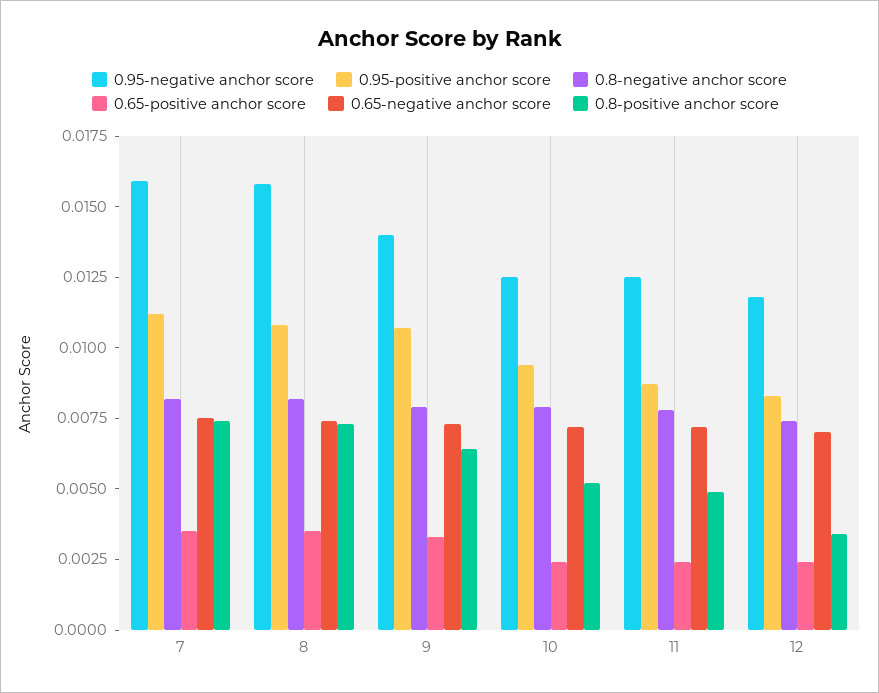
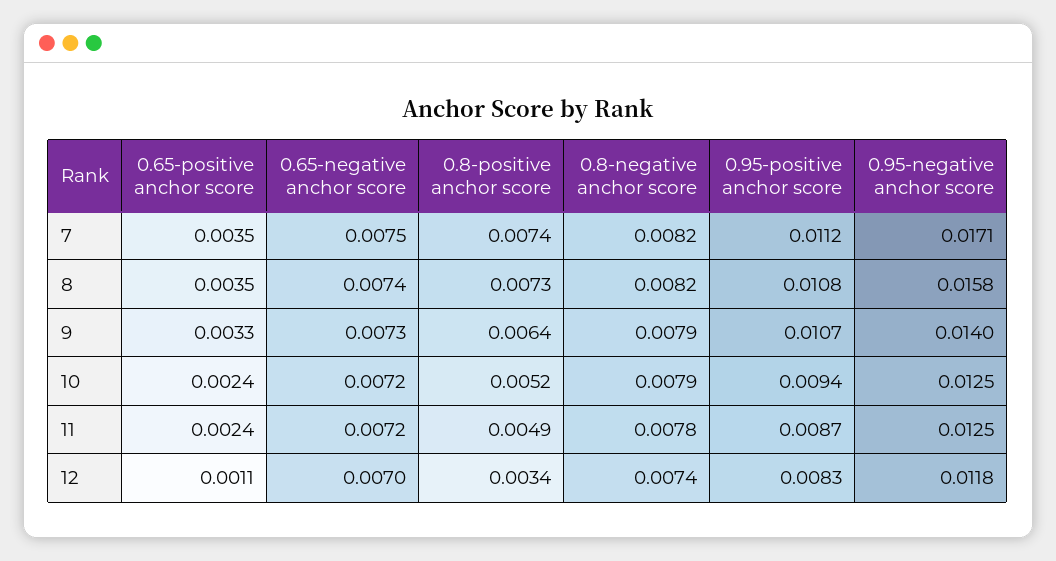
  {
    "0.95-negative anchor score": {
-     "7": 0.016,
+     "7": 0.0171,
      "8": 0.0158,
      "9": 0.014,
      "10": 0.0125,
      "11": 0.0125,
      "12": 0.0118
    },
    "0.95-positive anchor score": {
      "7": 0.0112,
      "8": 0.0108,
      "9": 0.0107,
      "10": 0.0094,
      "11": 0.0087,
      "12": 0.0083
    },
    "0.8-negative anchor score": {
      "7": 0.0082,
      "8": 0.0082,
      "9": 0.0079,
      "10": 0.0079,
      "11": 0.0078,
      "12": 0.0074
    },
    "0.65-positive anchor score": {
      "7": 0.0035,
      "8": 0.0035,
      "9": 0.0033,
      "10": 0.0024,
      "11": 0.0024,
-     "12": 0.0025
+     "12": 0.0011
    },
    "0.65-negative anchor score": {
      "7": 0.0075,
      "8": 0.0074,
      "9": 0.0073,
      "10": 0.0072,
      "11": 0.0072,
      "12": 0.007
    },
    "0.8-positive anchor score": {
      "7": 0.0074,
      "8": 0.0073,
      "9": 0.0064,
      "10": 0.0052,
      "11": 0.0049,
      "12": 0.0034
    }
  }

